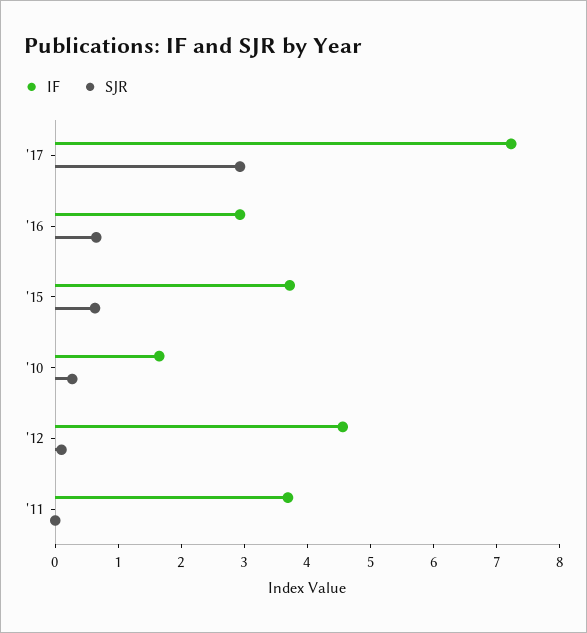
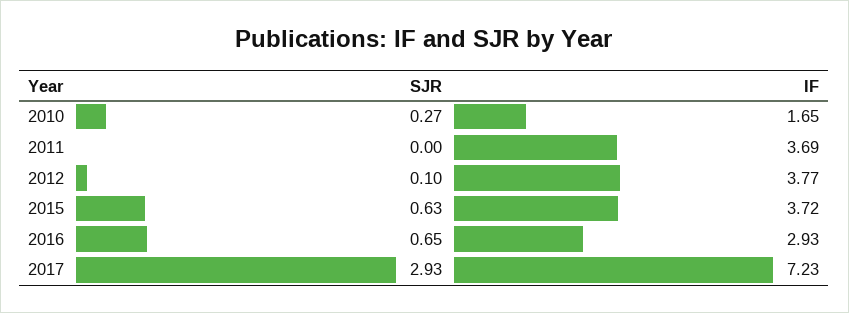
  {
    "IF": {
      "'17": 7.23,
      "'16": 2.93,
      "'15": 3.72,
      "'10": 1.65,
-     "'12": 4.6,
+     "'12": 3.77,
      "'11": 3.69
    },
    "SJR": {
      "'17": 2.93,
      "'16": 0.65,
      "'15": 0.63,
      "'10": 0.27,
      "'12": 0.1,
      "'11": 0
    }
  }

